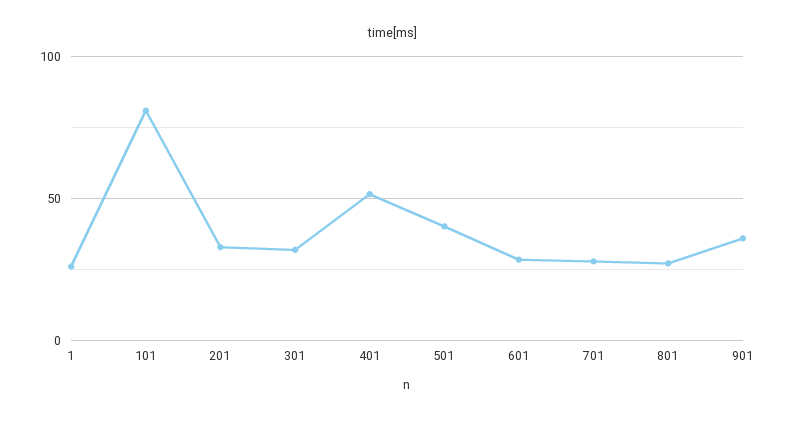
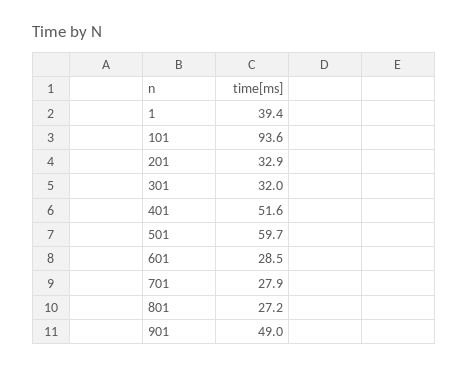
  {
-   "1": 25,
+   "1": 39.4,
-   "101": 80,
+   "101": 93.6,
    "201": 32.9,
    "301": 32,
    "401": 51.6,
-   "501": 40,
+   "501": 59.7,
    "601": 28.5,
    "701": 27.9,
    "801": 27.2,
-   "901": 35
+   "901": 49
  }

